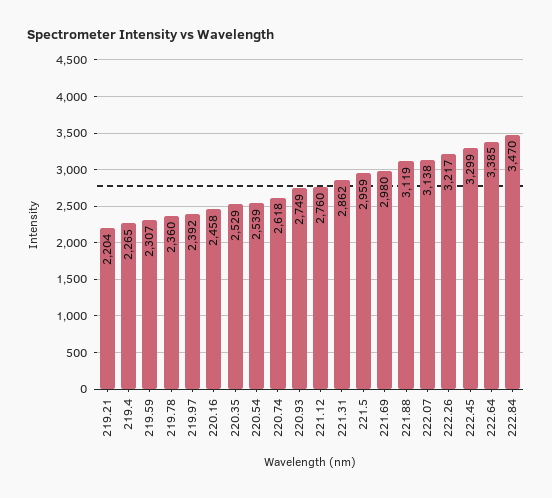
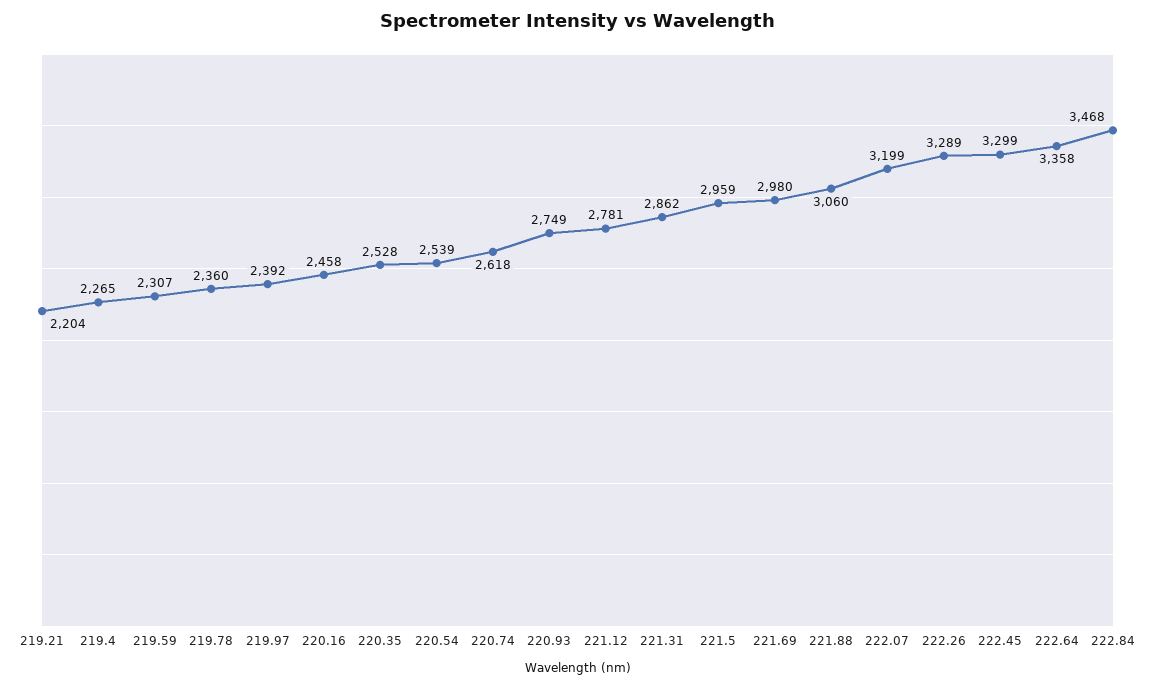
  {
    "219.21": 2204,
    "219.4": 2265,
    "219.59": 2307,
    "219.78": 2360,
    "219.97": 2392,
    "220.16": 2458,
-   "220.35": 2529,
+   "220.35": 2528,
    "220.54": 2539,
    "220.74": 2618,
    "220.93": 2749,
-   "221.12": 2760,
+   "221.12": 2781,
    "221.31": 2862,
    "221.5": 2959,
    "221.69": 2980,
-   "221.88": 3119,
+   "221.88": 3060,
-   "222.07": 3138,
+   "222.07": 3199,
-   "222.26": 3217,
+   "222.26": 3289,
    "222.45": 3299,
-   "222.64": 3385,
+   "222.64": 3358,
-   "222.84": 3470
+   "222.84": 3468
  }

